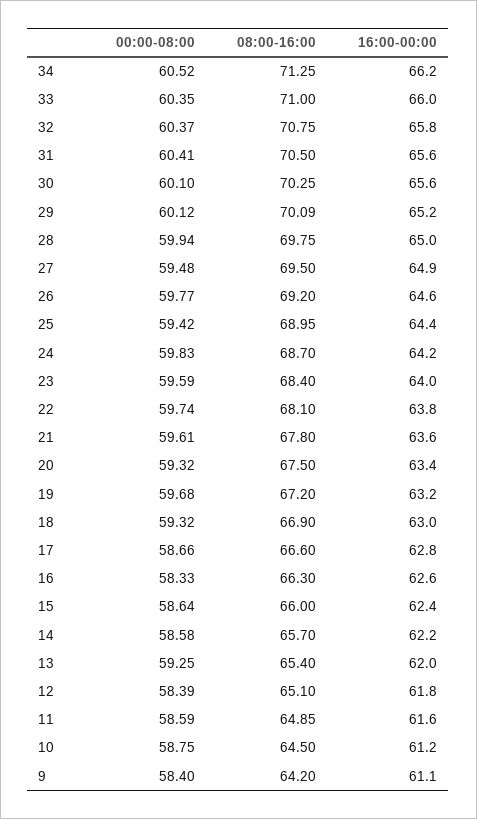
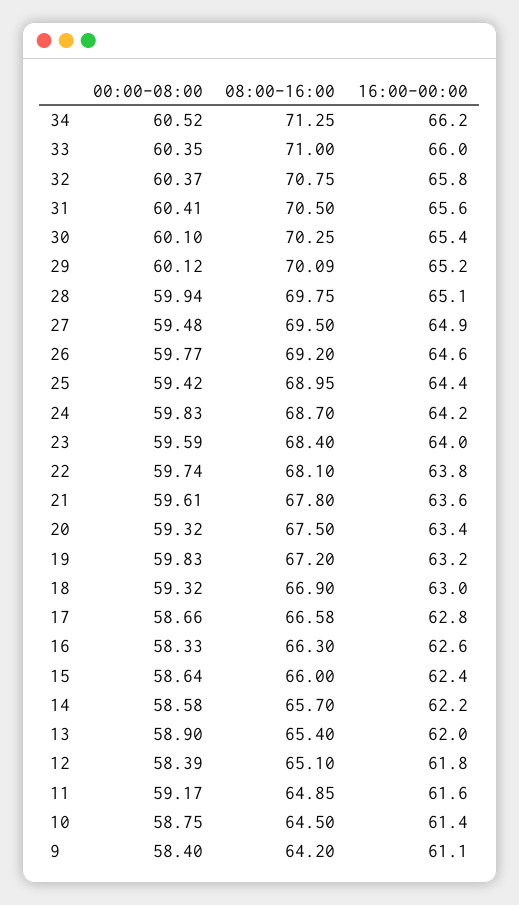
  {
    "00:00-08:00": {
      "34": 60.52,
      "33": 60.35,
      "32": 60.37,
      "31": 60.41,
      "30": 60.1,
      "29": 60.12,
      "28": 59.94,
      "27": 59.48,
      "26": 59.77,
      "25": 59.42,
      "24": 59.83,
      "23": 59.59,
      "22": 59.74,
      "21": 59.61,
      "20": 59.32,
-     "19": 59.68,
+     "19": 59.83,
      "18": 59.32,
      "17": 58.66,
      "16": 58.33,
      "15": 58.64,
      "14": 58.58,
-     "13": 59.25,
+     "13": 58.9,
      "12": 58.39,
-     "11": 58.59,
+     "11": 59.17,
      "10": 58.75,
      "9": 58.4
    },
    "08:00-16:00": {
      "34": 71.25,
      "33": 71,
      "32": 70.75,
      "31": 70.5,
      "30": 70.25,
      "29": 70.09,
      "28": 69.75,
      "27": 69.5,
      "26": 69.2,
      "25": 68.95,
      "24": 68.7,
      "23": 68.4,
      "22": 68.1,
      "21": 67.8,
      "20": 67.5,
      "19": 67.2,
      "18": 66.9,
-     "17": 66.6,
+     "17": 66.58,
      "16": 66.3,
      "15": 66,
      "14": 65.7,
      "13": 65.4,
      "12": 65.1,
      "11": 64.85,
      "10": 64.5,
      "9": 64.2
    },
    "16:00-00:00": {
      "34": 66.2,
      "33": 66,
      "32": 65.8,
      "31": 65.6,
-     "30": 65.6,
+     "30": 65.4,
      "29": 65.2,
-     "28": 65,
+     "28": 65.1,
      "27": 64.9,
      "26": 64.6,
      "25": 64.4,
      "24": 64.2,
      "23": 64,
      "22": 63.8,
      "21": 63.6,
      "20": 63.4,
      "19": 63.2,
      "18": 63,
      "17": 62.8,
      "16": 62.6,
      "15": 62.4,
      "14": 62.2,
      "13": 62,
      "12": 61.8,
      "11": 61.6,
-     "10": 61.2,
+     "10": 61.4,
      "9": 61.1
    }
  }

